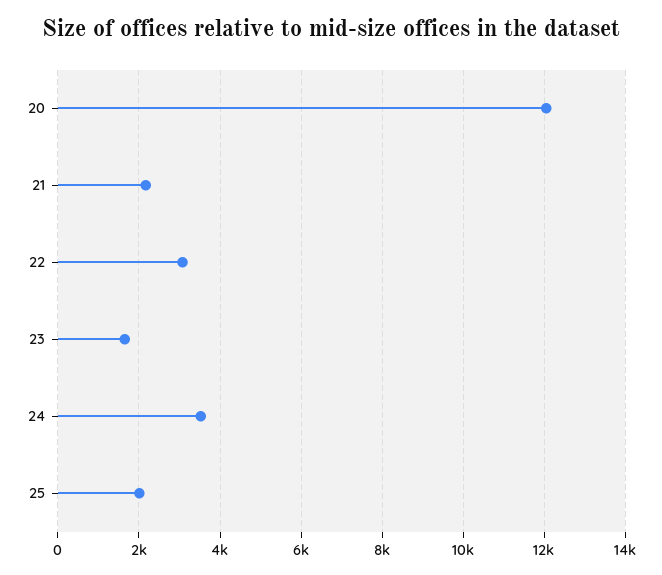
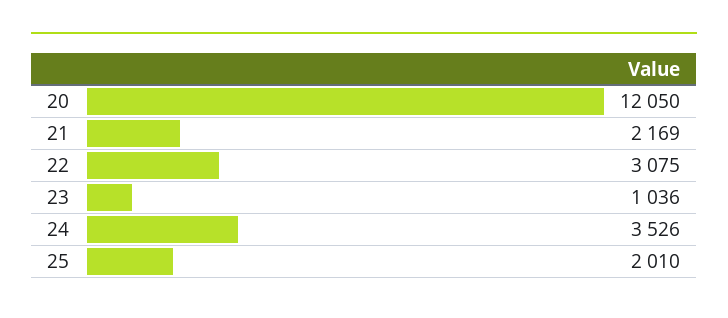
  {
    "20": 12050,
    "21": 2169,
    "22": 3075,
-   "23": 1600,
+   "23": 1036,
    "24": 3526,
    "25": 2010
  }

